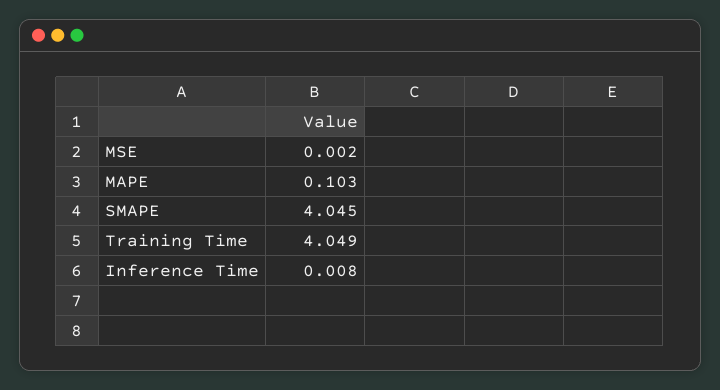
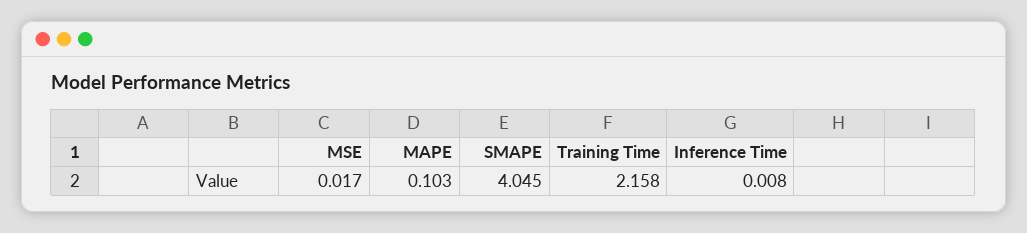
  {
-   "MSE": 0.002,
+   "MSE": 0.017,
    "MAPE": 0.103,
    "SMAPE": 4.045,
-   "Training Time": 4.049,
+   "Training Time": 2.158,
    "Inference Time": 0.008
  }

